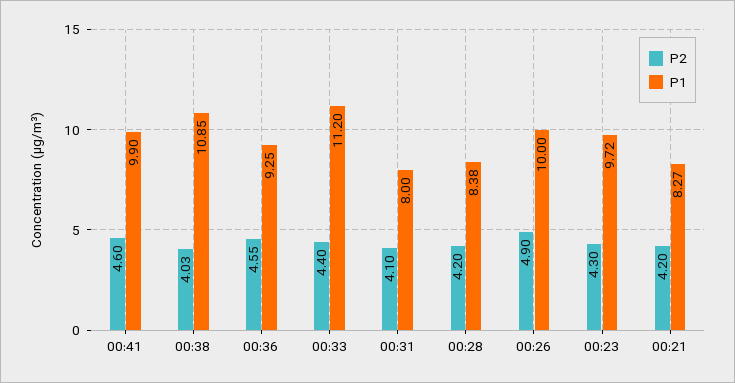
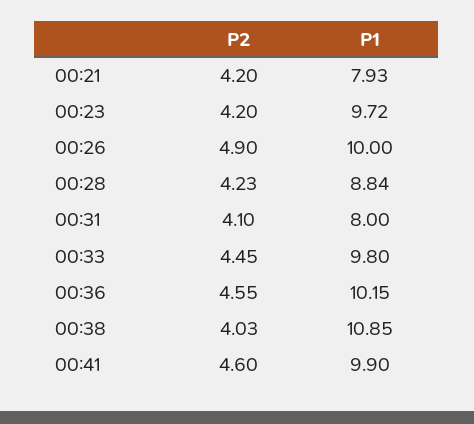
  {
    "P2": {
      "00:41": 4.6,
      "00:38": 4.03,
      "00:36": 4.55,
-     "00:33": 4.4,
+     "00:33": 4.45,
      "00:31": 4.1,
-     "00:28": 4.2,
+     "00:28": 4.23,
      "00:26": 4.9,
-     "00:23": 4.3,
+     "00:23": 4.2,
      "00:21": 4.2
    },
    "P1": {
      "00:41": 9.9,
      "00:38": 10.85,
-     "00:36": 9.25,
+     "00:36": 10.15,
-     "00:33": 11.2,
+     "00:33": 9.8,
      "00:31": 8,
-     "00:28": 8.38,
+     "00:28": 8.84,
      "00:26": 10,
      "00:23": 9.72,
-     "00:21": 8.27
+     "00:21": 7.93
    }
  }

